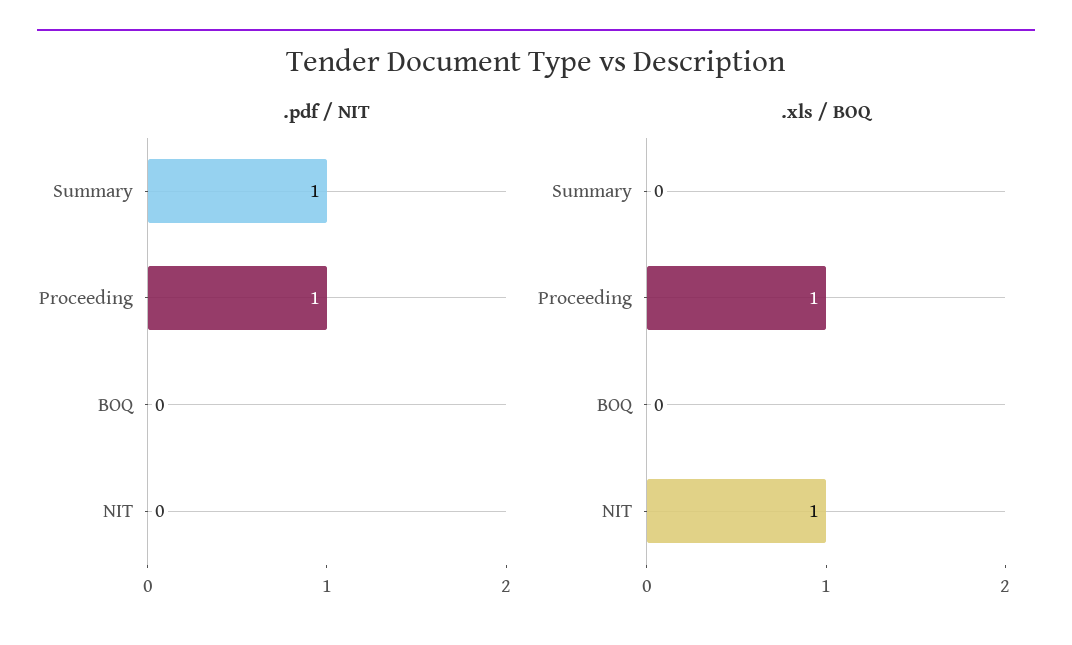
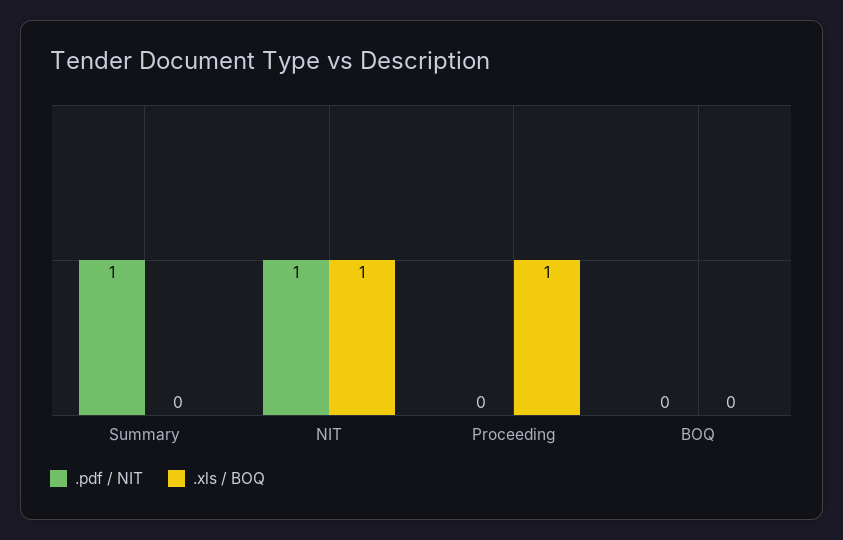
  {
    ".pdf / NIT": {
      "Summary": 1,
-     "Proceeding": 1,
+     "Proceeding": 0,
      "BOQ": 0,
-     "NIT": 0
+     "NIT": 1
    },
    ".xls / BOQ": {
      "Summary": 0,
      "Proceeding": 1,
      "BOQ": 0,
      "NIT": 1
    }
  }

